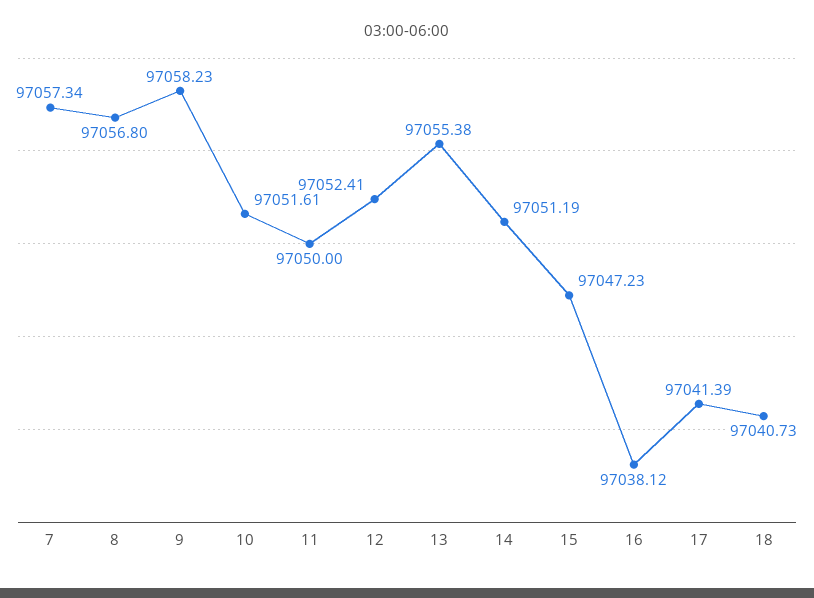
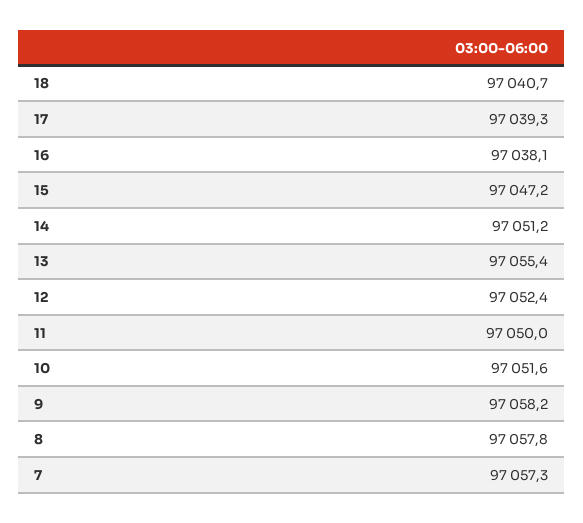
  {
    "7": 97057.34,
-   "8": 97056.8,
+   "8": 97057.8,
    "9": 97058.23,
    "10": 97051.61,
    "11": 97050,
    "12": 97052.41,
    "13": 97055.38,
    "14": 97051.19,
    "15": 97047.23,
    "16": 97038.12,
-   "17": 97041.39,
+   "17": 97039.3,
    "18": 97040.73
  }

